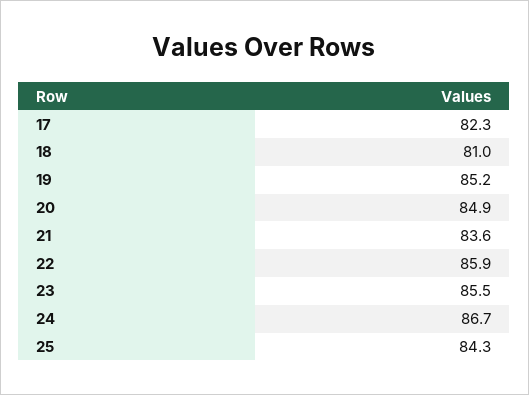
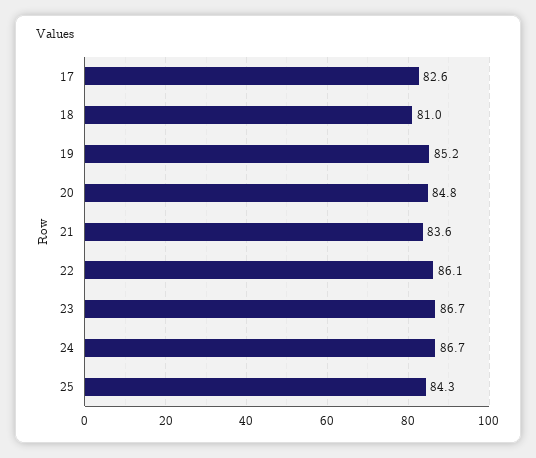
  {
-   "17": 82.3,
+   "17": 82.6,
    "18": 81,
    "19": 85.2,
-   "20": 84.9,
+   "20": 84.8,
    "21": 83.6,
-   "22": 85.9,
+   "22": 86.1,
-   "23": 85.5,
+   "23": 86.7,
    "24": 86.7,
    "25": 84.3
  }

